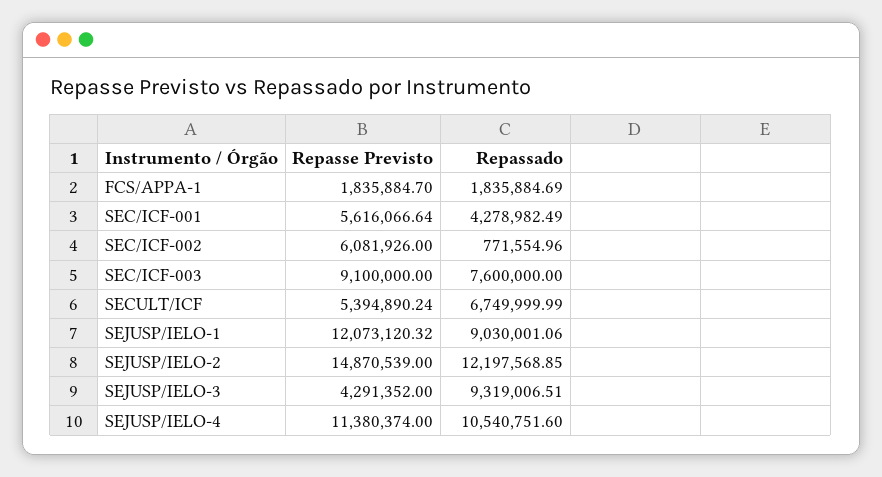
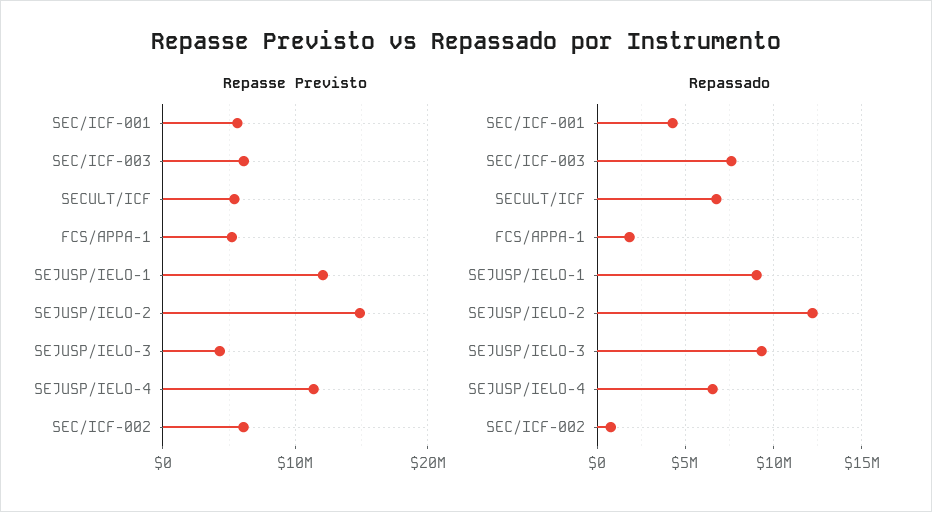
  {
    "Repasse Previsto": {
-     "FCS/APPA-1": 1835884.7,
+     "FCS/APPA-1": 5000000,
      "SEC/ICF-001": 5616066.64,
      "SEC/ICF-002": 6081926,
-     "SEC/ICF-003": 9100000,
+     "SEC/ICF-003": 6000000,
      "SECULT/ICF": 5394890.24,
      "SEJUSP/IELO-1": 12073120.32,
      "SEJUSP/IELO-2": 14870539,
      "SEJUSP/IELO-3": 4291352,
      "SEJUSP/IELO-4": 11380374
    },
    "Repassado": {
      "FCS/APPA-1": 1835884.69,
      "SEC/ICF-001": 4278982.49,
      "SEC/ICF-002": 771554.96,
      "SEC/ICF-003": 7600000,
      "SECULT/ICF": 6749999.99,
      "SEJUSP/IELO-1": 9030001.06,
      "SEJUSP/IELO-2": 12197568.85,
      "SEJUSP/IELO-3": 9319006.51,
-     "SEJUSP/IELO-4": 10540751.6
+     "SEJUSP/IELO-4": 6500000
    }
  }

